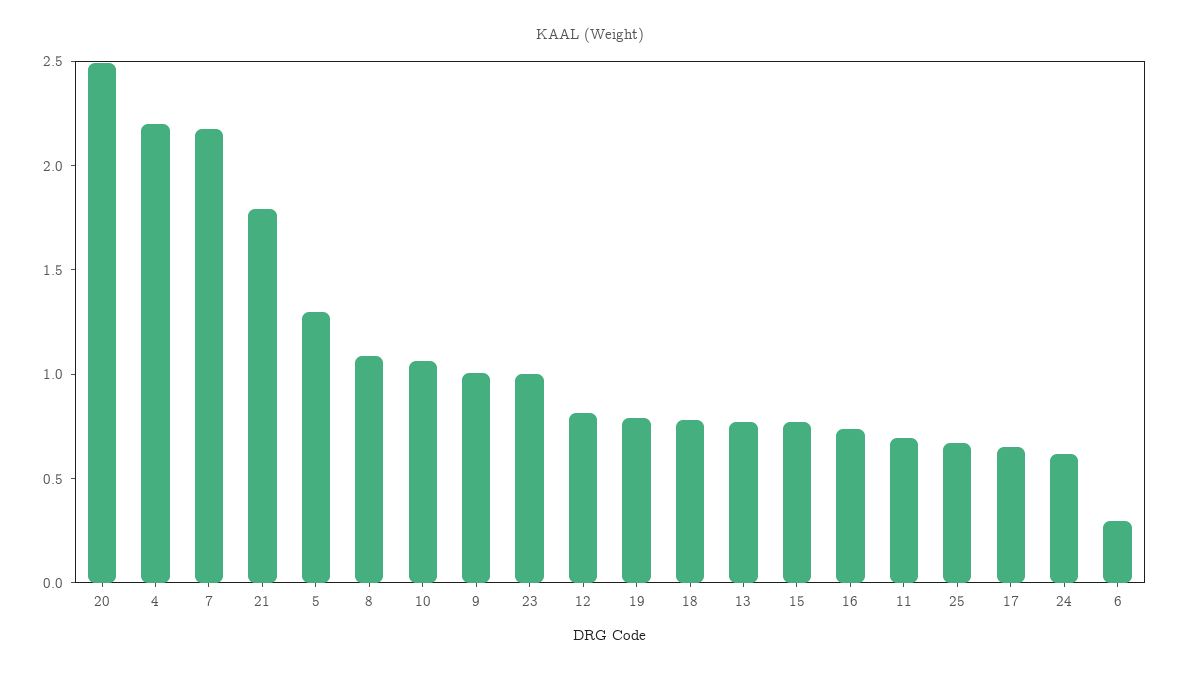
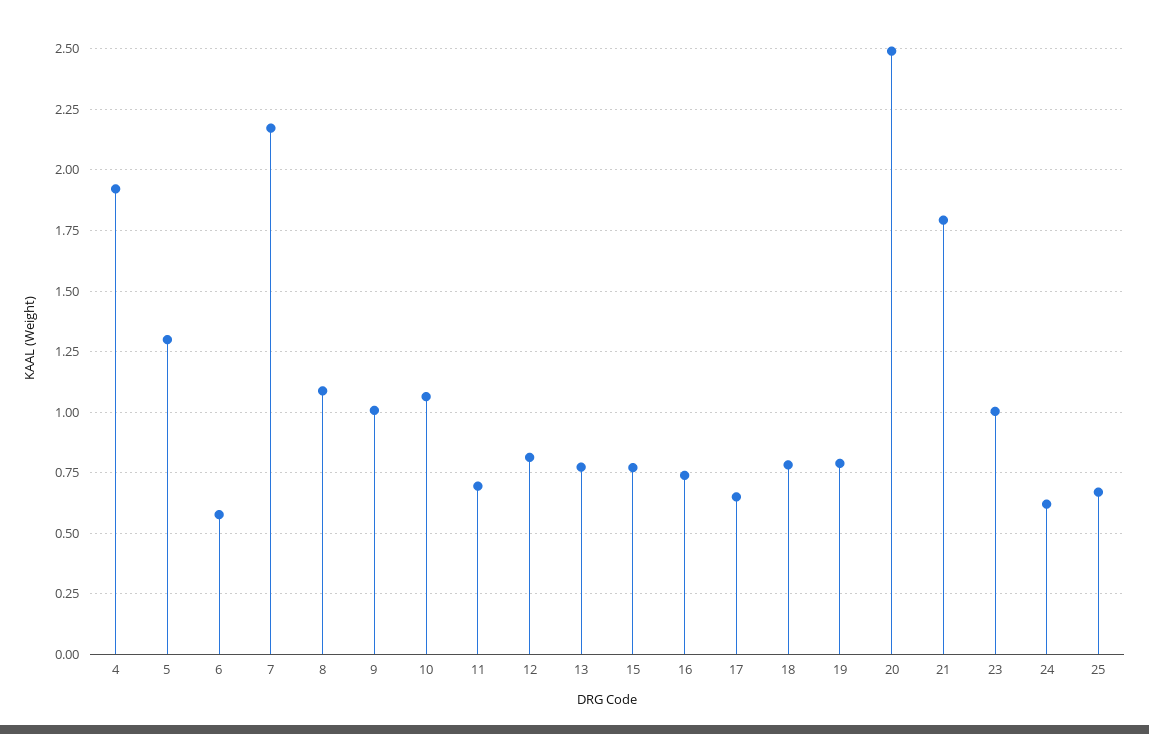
  {
    "20": 2.5,
-   "4": 2.2,
+   "4": 1.925,
    "7": 2.175,
    "21": 1.8,
    "5": 1.3,
    "8": 1.1,
    "10": 1.075,
    "9": 1,
    "23": 1,
    "12": 0.825,
    "19": 0.8,
    "18": 0.775,
    "13": 0.775,
    "15": 0.775,
    "16": 0.75,
    "11": 0.7,
    "25": 0.675,
    "17": 0.65,
    "24": 0.625,
-   "6": 0.3
+   "6": 0.575
  }

